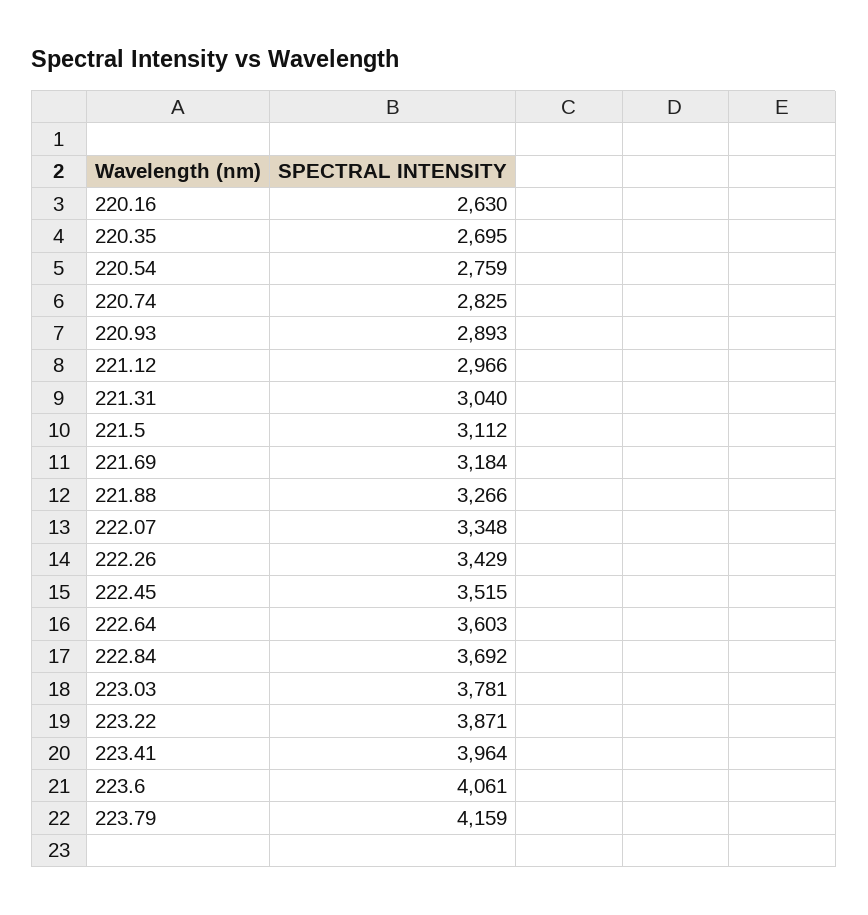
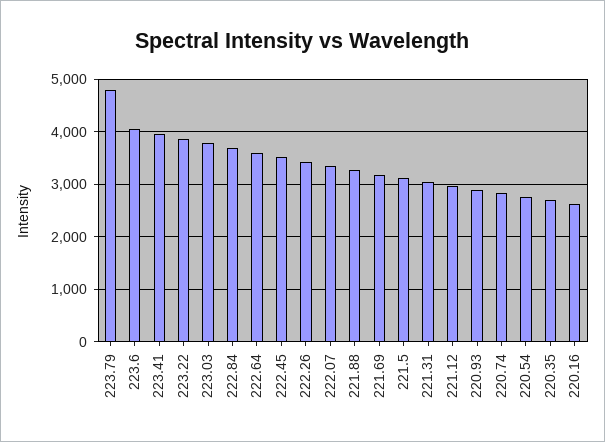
  {
    "220.16": 2630,
    "220.35": 2695,
    "220.54": 2759,
    "220.74": 2825,
    "220.93": 2893,
    "221.12": 2966,
    "221.31": 3040,
    "221.5": 3112,
    "221.69": 3184,
    "221.88": 3266,
    "222.07": 3348,
    "222.26": 3429,
    "222.45": 3515,
    "222.64": 3603,
    "222.84": 3692,
    "223.03": 3781,
    "223.22": 3871,
    "223.41": 3964,
    "223.6": 4061,
-   "223.79": 4159
+   "223.79": 4800
  }

